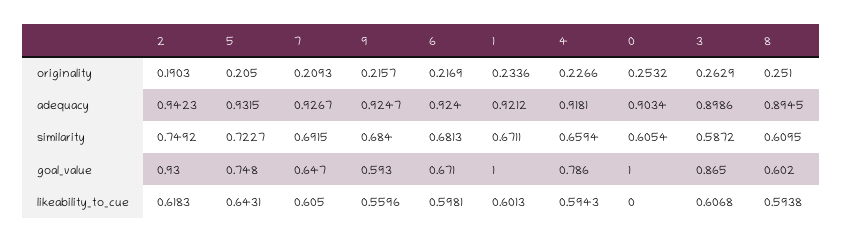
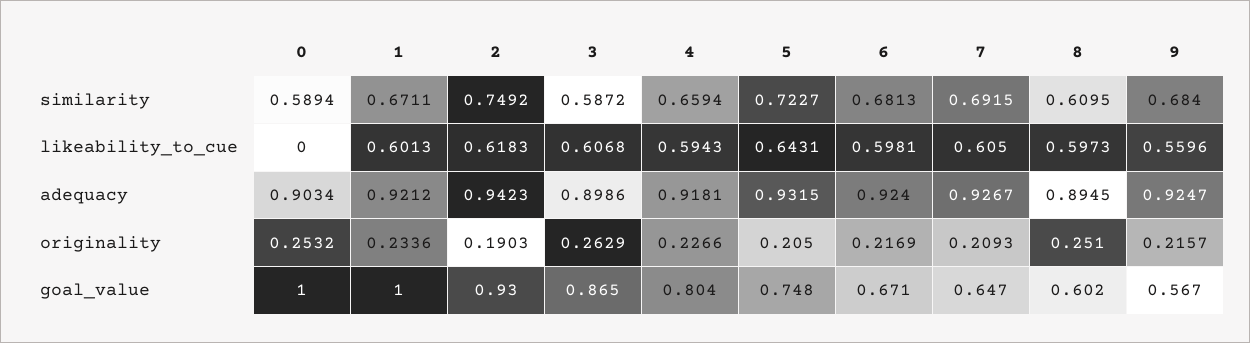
  {
    "2": {
      "originality": 0.1903,
      "adequacy": 0.9423,
      "similarity": 0.7492,
      "goal_value": 0.93,
      "likeability_to_cue": 0.6183
    },
    "5": {
      "originality": 0.205,
      "adequacy": 0.9315,
      "similarity": 0.7227,
      "goal_value": 0.748,
      "likeability_to_cue": 0.6431
    },
    "7": {
      "originality": 0.2093,
      "adequacy": 0.9267,
      "similarity": 0.6915,
      "goal_value": 0.647,
      "likeability_to_cue": 0.605
    },
    "9": {
      "originality": 0.2157,
      "adequacy": 0.9247,
      "similarity": 0.684,
-     "goal_value": 0.593,
+     "goal_value": 0.567,
      "likeability_to_cue": 0.5596
    },
    "6": {
      "originality": 0.2169,
      "adequacy": 0.924,
      "similarity": 0.6813,
      "goal_value": 0.671,
      "likeability_to_cue": 0.5981
    },
    "1": {
      "originality": 0.2336,
      "adequacy": 0.9212,
      "similarity": 0.6711,
      "goal_value": 1,
      "likeability_to_cue": 0.6013
    },
    "4": {
      "originality": 0.2266,
      "adequacy": 0.9181,
      "similarity": 0.6594,
-     "goal_value": 0.786,
+     "goal_value": 0.804,
      "likeability_to_cue": 0.5943
    },
    "0": {
      "originality": 0.2532,
      "adequacy": 0.9034,
-     "similarity": 0.6054,
+     "similarity": 0.5894,
      "goal_value": 1,
      "likeability_to_cue": 0
    },
    "3": {
      "originality": 0.2629,
      "adequacy": 0.8986,
      "similarity": 0.5872,
      "goal_value": 0.865,
      "likeability_to_cue": 0.6068
    },
    "8": {
      "originality": 0.251,
      "adequacy": 0.8945,
      "similarity": 0.6095,
      "goal_value": 0.602,
-     "likeability_to_cue": 0.5938
+     "likeability_to_cue": 0.5973
    }
  }

